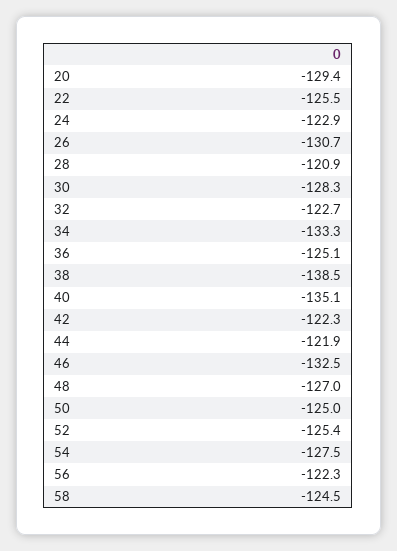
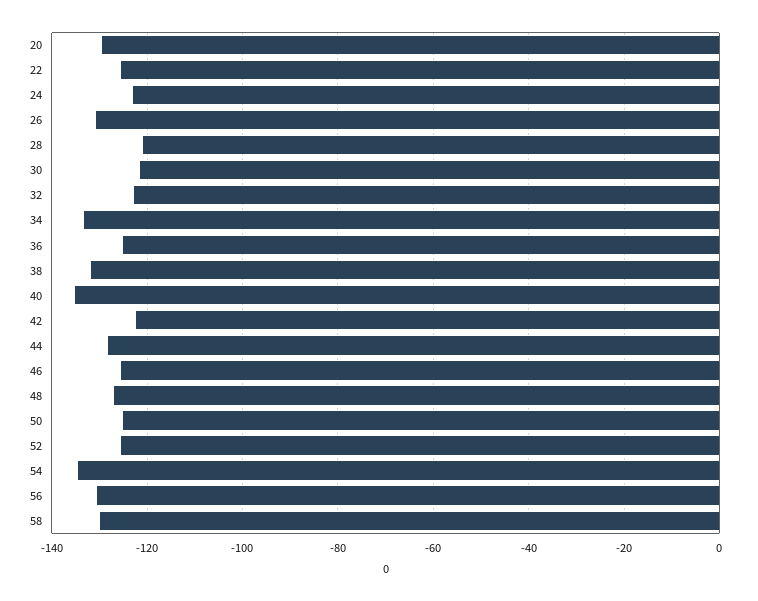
  {
    "20": -129.4,
    "22": -125.5,
    "24": -122.9,
    "26": -130.7,
    "28": -120.9,
-   "30": -128.3,
+   "30": -122,
    "32": -122.7,
    "34": -133.3,
    "36": -125.1,
-   "38": -138.5,
+   "38": -132,
    "40": -135.1,
    "42": -122.3,
-   "44": -121.9,
+   "44": -128,
-   "46": -132.5,
+   "46": -126,
    "48": -127,
    "50": -125,
    "52": -125.4,
-   "54": -127.5,
+   "54": -134,
-   "56": -122.3,
+   "56": -130,
-   "58": -124.5
+   "58": -130
  }

